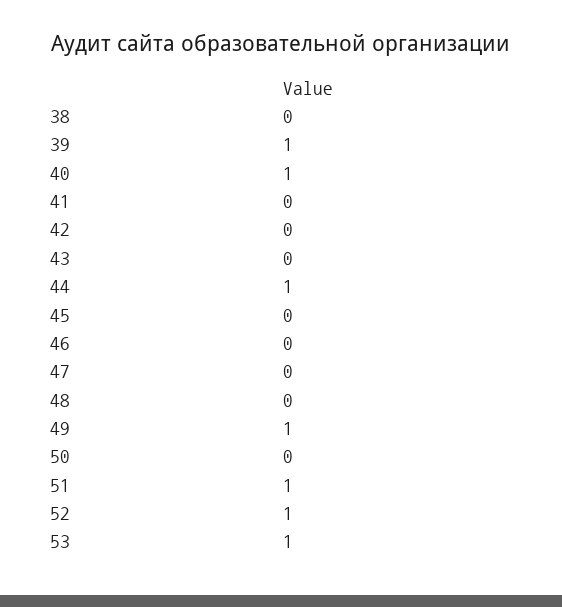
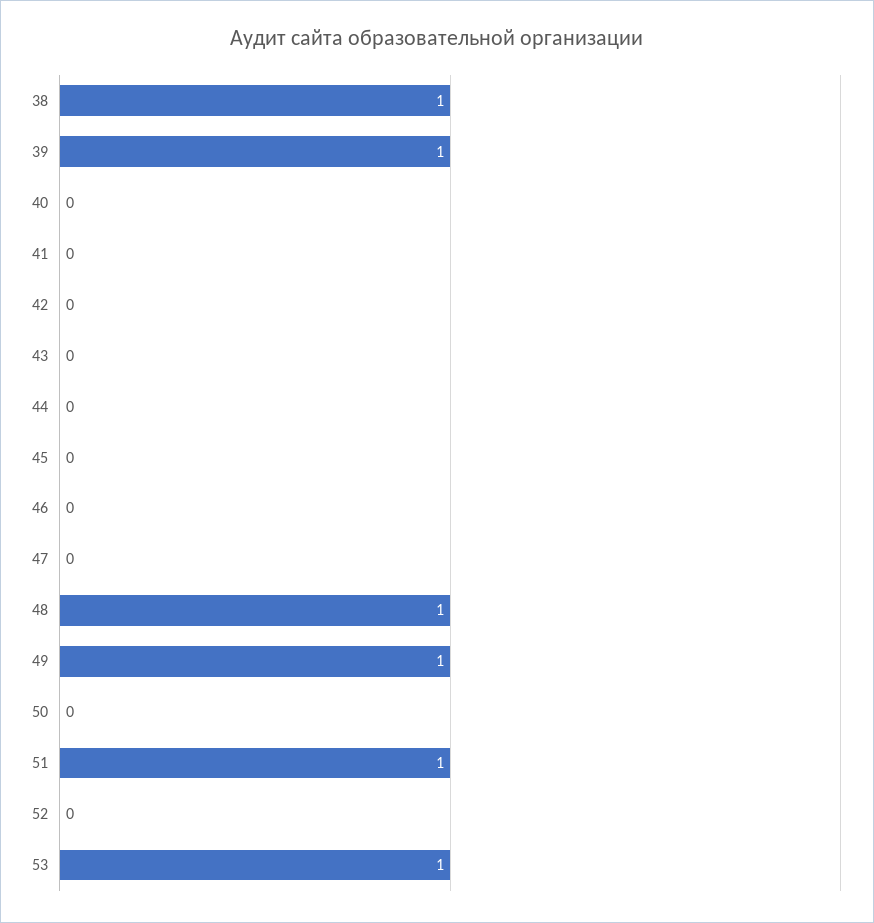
  {
-   "38": 0,
+   "38": 1,
    "39": 1,
-   "40": 1,
+   "40": 0,
    "41": 0,
    "42": 0,
    "43": 0,
-   "44": 1,
+   "44": 0,
    "45": 0,
    "46": 0,
    "47": 0,
-   "48": 0,
+   "48": 1,
    "49": 1,
    "50": 0,
    "51": 1,
-   "52": 1,
+   "52": 0,
    "53": 1
  }

